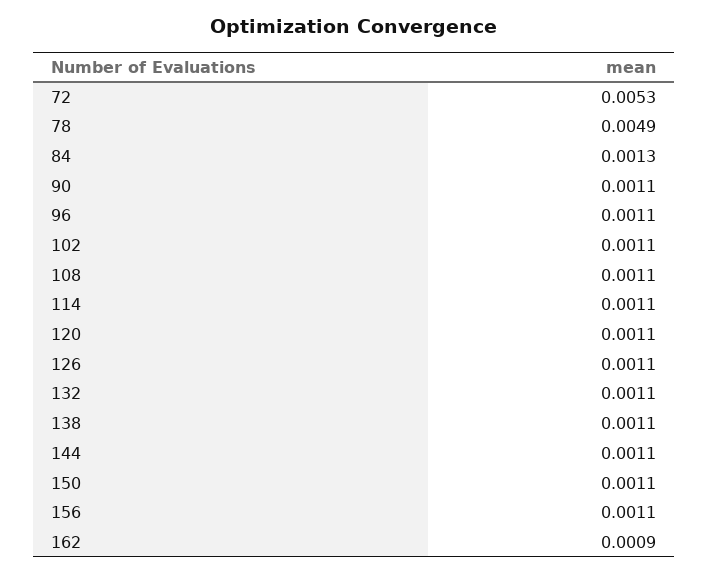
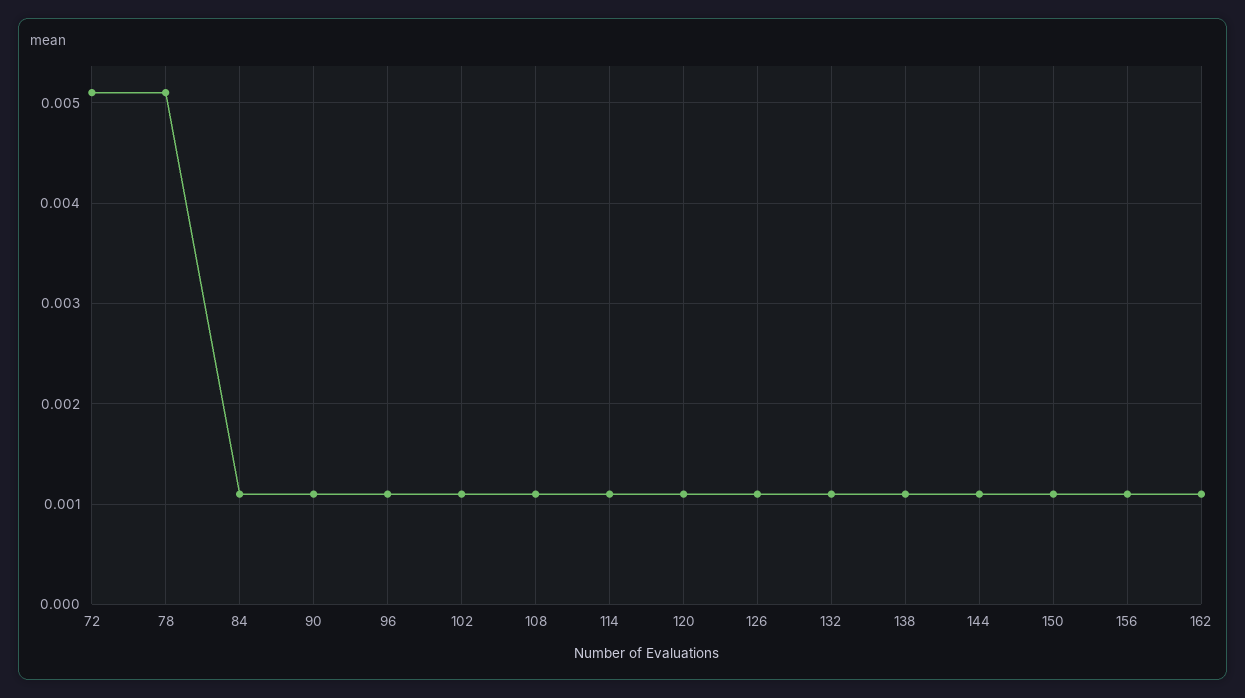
  {
-   "72": 0.0053,
+   "72": 0.0051,
-   "78": 0.0049,
+   "78": 0.0051,
-   "84": 0.0013,
+   "84": 0.0011,
    "90": 0.0011,
    "96": 0.0011,
    "102": 0.0011,
    "108": 0.0011,
    "114": 0.0011,
    "120": 0.0011,
    "126": 0.0011,
    "132": 0.0011,
    "138": 0.0011,
    "144": 0.0011,
    "150": 0.0011,
    "156": 0.0011,
-   "162": 0.0009
+   "162": 0.0011
  }

